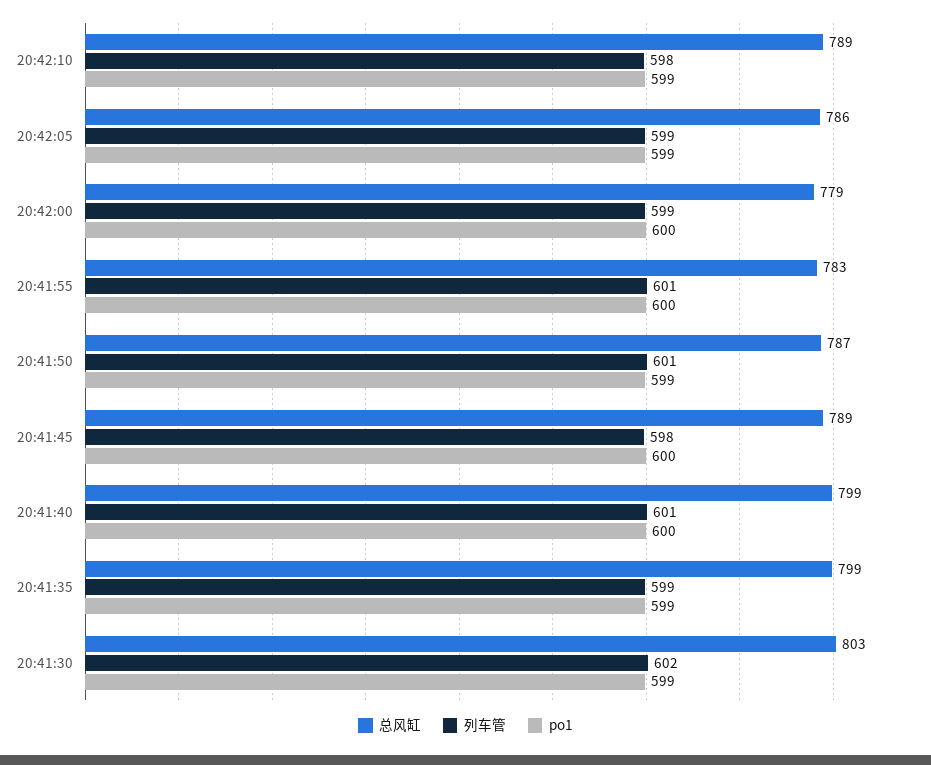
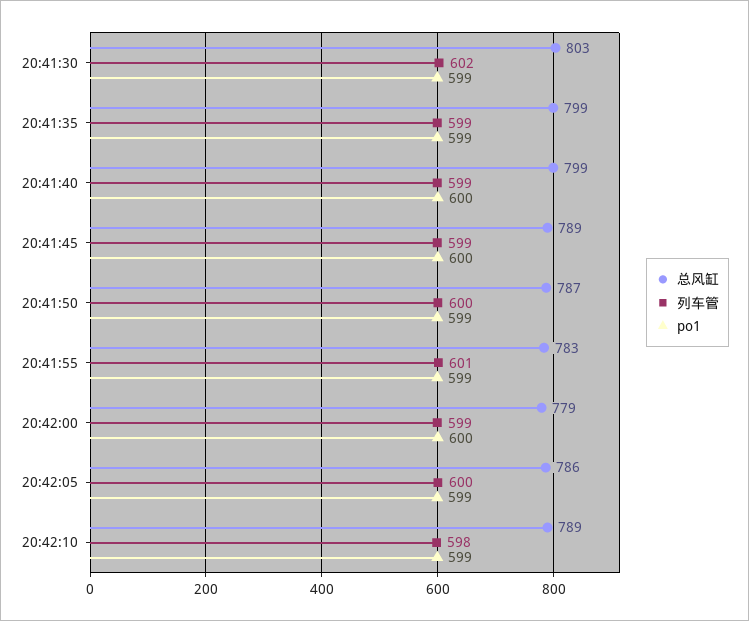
  {
    "总风缸": {
      "20:42:10": 789,
      "20:42:05": 786,
      "20:42:00": 779,
      "20:41:55": 783,
      "20:41:50": 787,
      "20:41:45": 789,
      "20:41:40": 799,
      "20:41:35": 799,
      "20:41:30": 803
    },
    "列车管": {
      "20:42:10": 598,
-     "20:42:05": 599,
+     "20:42:05": 600,
      "20:42:00": 599,
      "20:41:55": 601,
-     "20:41:50": 601,
+     "20:41:50": 600,
-     "20:41:45": 598,
+     "20:41:45": 599,
-     "20:41:40": 601,
+     "20:41:40": 599,
      "20:41:35": 599,
      "20:41:30": 602
    },
    "po1": {
      "20:42:10": 599,
      "20:42:05": 599,
      "20:42:00": 600,
-     "20:41:55": 600,
+     "20:41:55": 599,
      "20:41:50": 599,
      "20:41:45": 600,
      "20:41:40": 600,
      "20:41:35": 599,
      "20:41:30": 599
    }
  }

